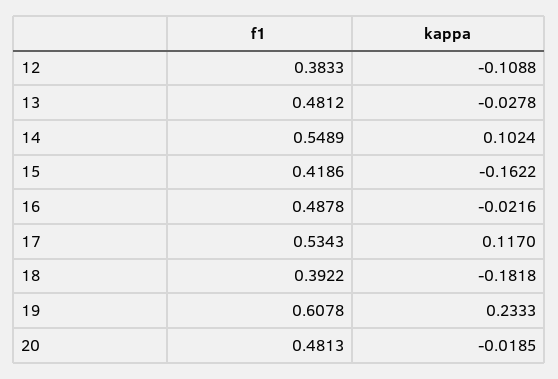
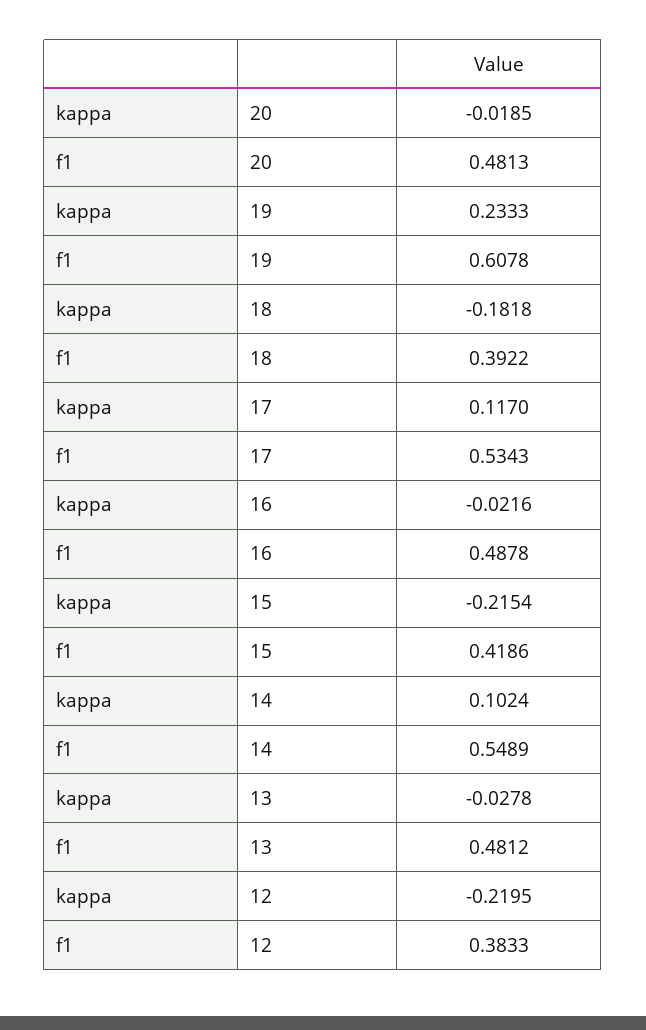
  {
    "f1": {
      "12": 0.3833,
      "13": 0.4812,
      "14": 0.5489,
      "15": 0.4186,
      "16": 0.4878,
      "17": 0.5343,
      "18": 0.3922,
      "19": 0.6078,
      "20": 0.4813
    },
    "kappa": {
-     "12": -0.1088,
+     "12": -0.2195,
      "13": -0.0278,
      "14": 0.1024,
-     "15": -0.1622,
+     "15": -0.2154,
      "16": -0.0216,
      "17": 0.117,
      "18": -0.1818,
      "19": 0.2333,
      "20": -0.0185
    }
  }

